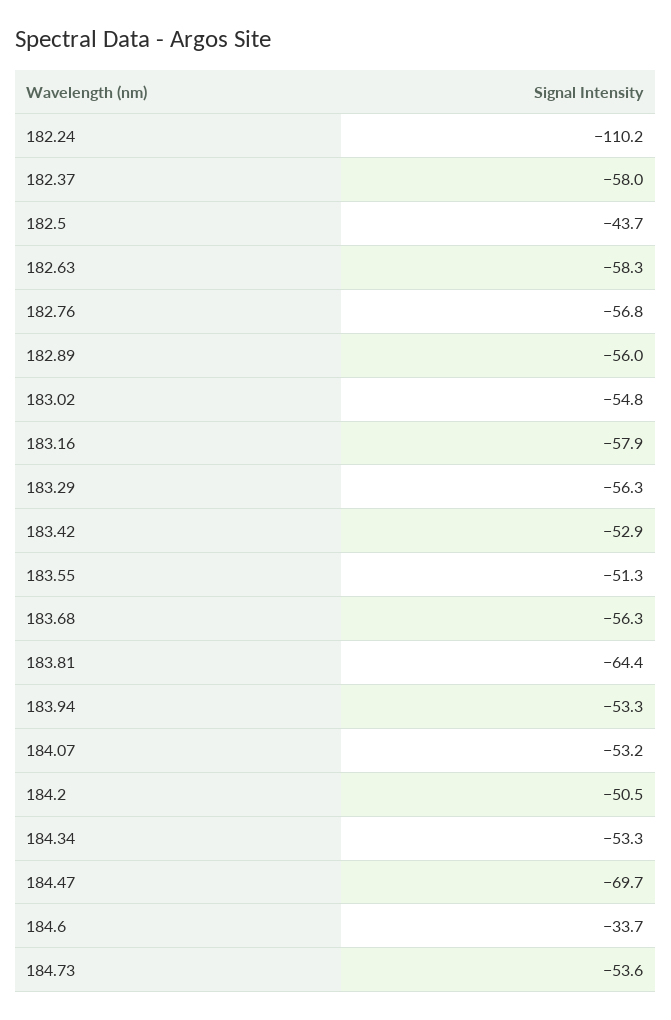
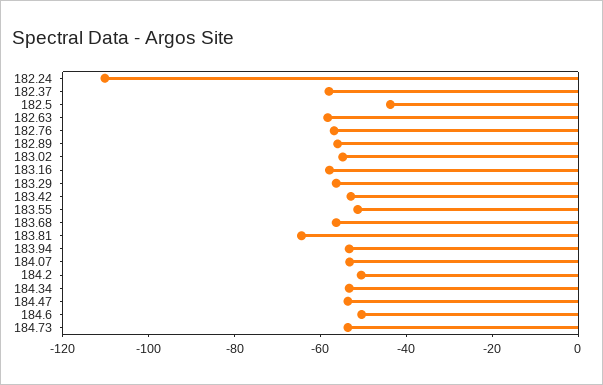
  {
    "182.24": -110.2,
    "182.37": -58,
    "182.5": -43.7,
    "182.63": -58.3,
    "182.76": -56.8,
    "182.89": -56,
    "183.02": -54.8,
    "183.16": -57.9,
    "183.29": -56.3,
    "183.42": -52.9,
    "183.55": -51.3,
    "183.68": -56.3,
    "183.81": -64.4,
    "183.94": -53.3,
    "184.07": -53.2,
    "184.2": -50.5,
    "184.34": -53.3,
-   "184.47": -69.7,
+   "184.47": -55,
-   "184.6": -33.7,
+   "184.6": -50,
    "184.73": -53.6
  }

